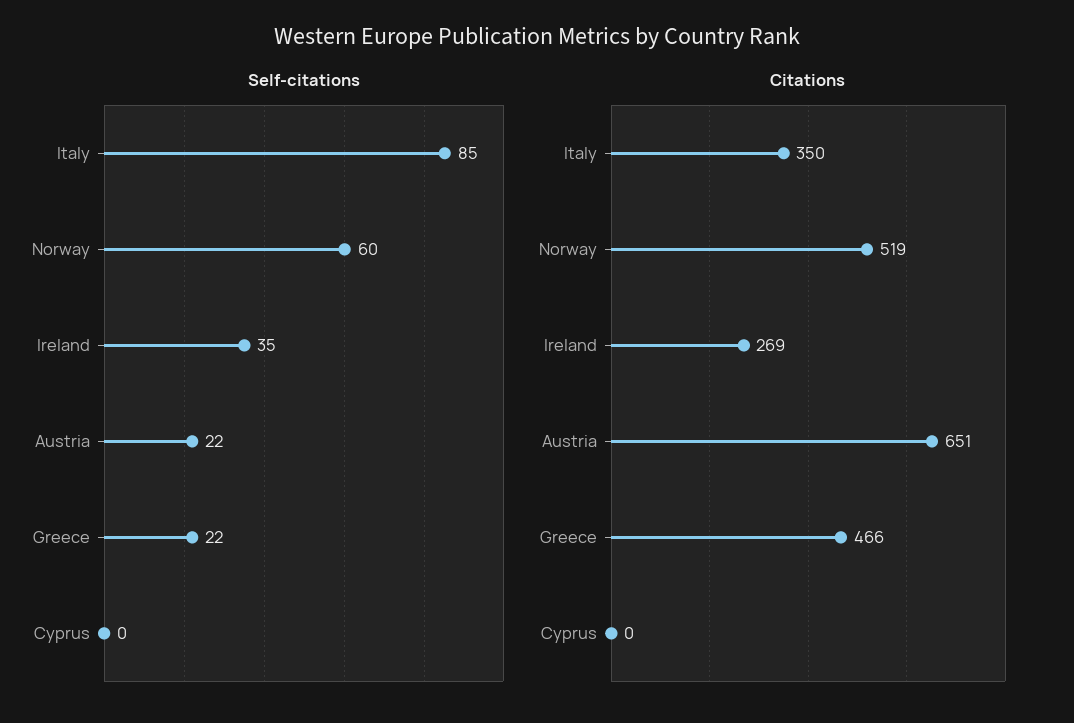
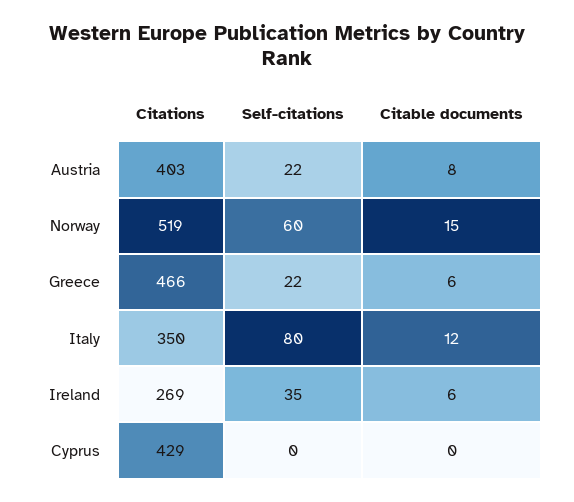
  {
    "Self-citations": {
-     "Italy": 85,
+     "Italy": 80,
      "Norway": 60,
      "Ireland": 35,
      "Austria": 22,
      "Greece": 22,
      "Cyprus": 0
    },
    "Citations": {
      "Italy": 350,
      "Norway": 519,
      "Ireland": 269,
-     "Austria": 651,
+     "Austria": 403,
      "Greece": 466,
-     "Cyprus": 0
+     "Cyprus": 429
-   }
+   },
+   "Citable documents": {
+     "Austria": 8,
+     "Norway": 15,
+     "Greece": 6,
+     "Italy": 12,
+     "Ireland": 6,
+     "Cyprus": 0
+   }
  }

